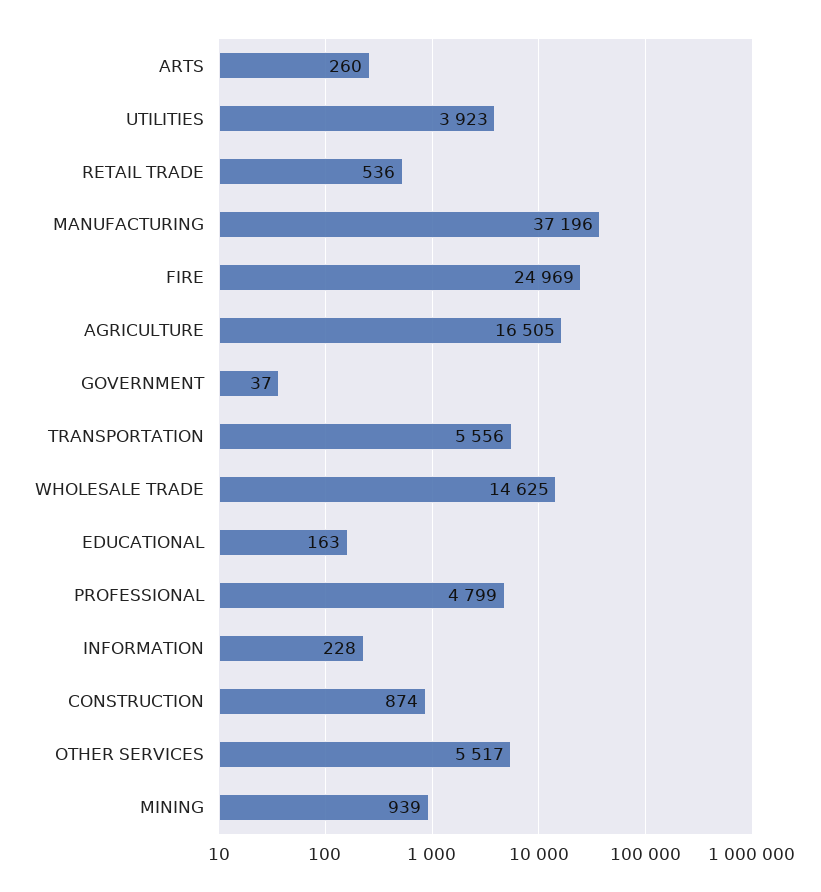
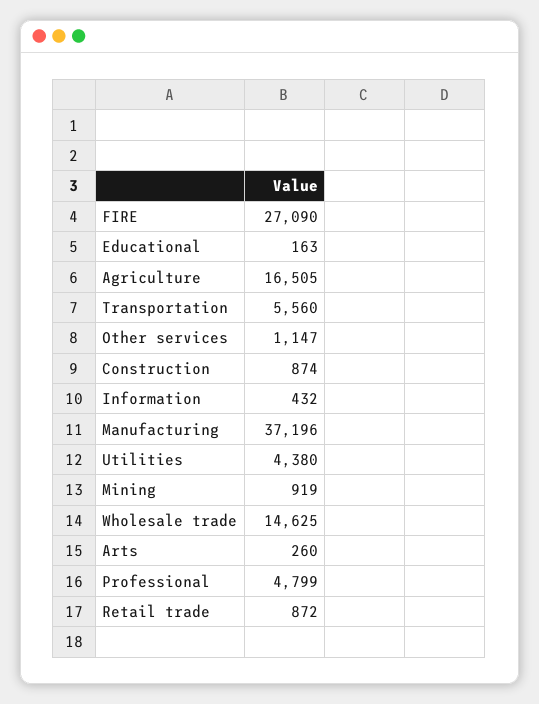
  {
    "ARTS": 260,
-   "UTILITIES": 3923,
+   "UTILITIES": 4380,
-   "RETAIL TRADE": 536,
+   "RETAIL TRADE": 872,
    "MANUFACTURING": 37196,
-   "FIRE": 24969,
+   "FIRE": 27090,
    "AGRICULTURE": 16505,
-   "GOVERNMENT": 37,
-   "TRANSPORTATION": 5556,
+   "TRANSPORTATION": 5560,
    "WHOLESALE TRADE": 14625,
    "EDUCATIONAL": 163,
    "PROFESSIONAL": 4799,
-   "INFORMATION": 228,
+   "INFORMATION": 432,
    "CONSTRUCTION": 874,
-   "OTHER SERVICES": 5517,
+   "OTHER SERVICES": 1147,
-   "MINING": 939
+   "MINING": 919
  }

